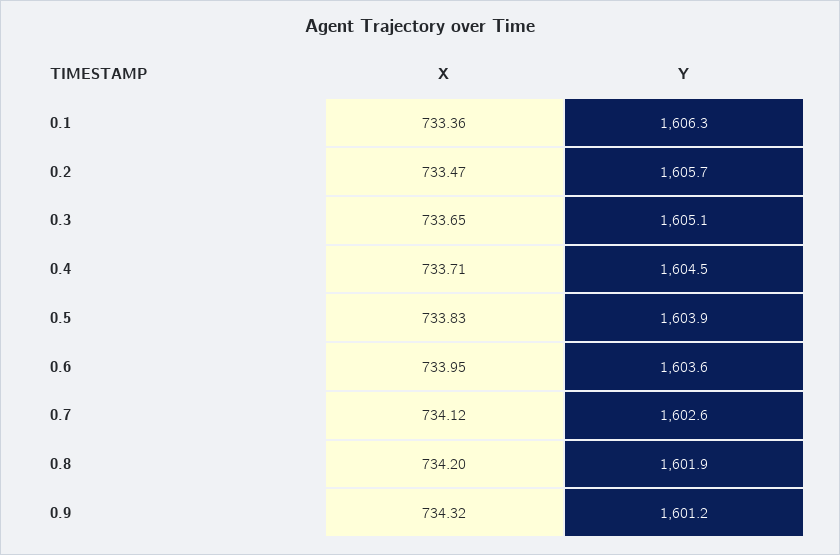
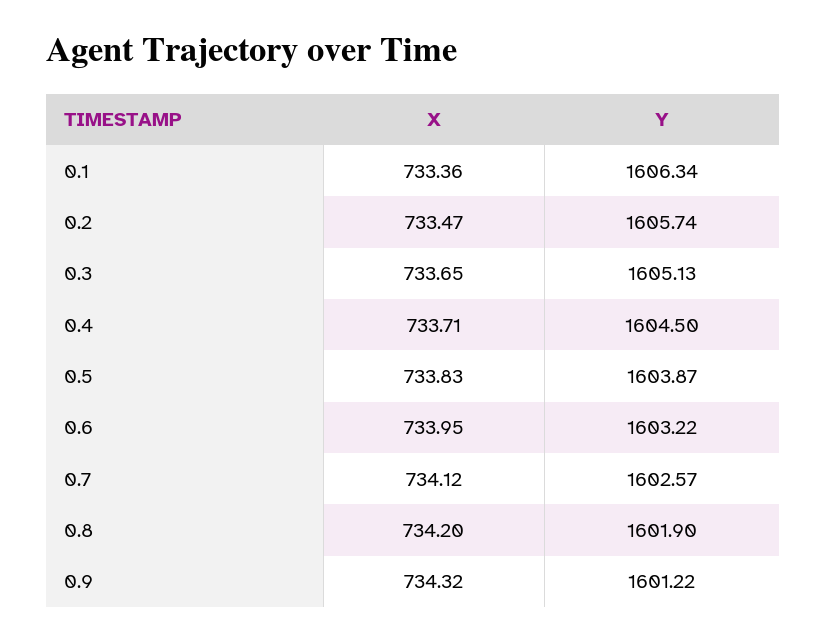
  {
    "X": {
      "0.1": 733.36,
      "0.2": 733.47,
      "0.3": 733.65,
      "0.4": 733.71,
      "0.5": 733.83,
      "0.6": 733.95,
      "0.7": 734.12,
      "0.8": 734.2,
      "0.9": 734.32
    },
    "Y": {
      "0.1": 1606.34,
      "0.2": 1605.74,
      "0.3": 1605.13,
      "0.4": 1604.5,
      "0.5": 1603.87,
-     "0.6": 1603.6,
+     "0.6": 1603.22,
      "0.7": 1602.57,
      "0.8": 1601.9,
      "0.9": 1601.22
    }
  }

